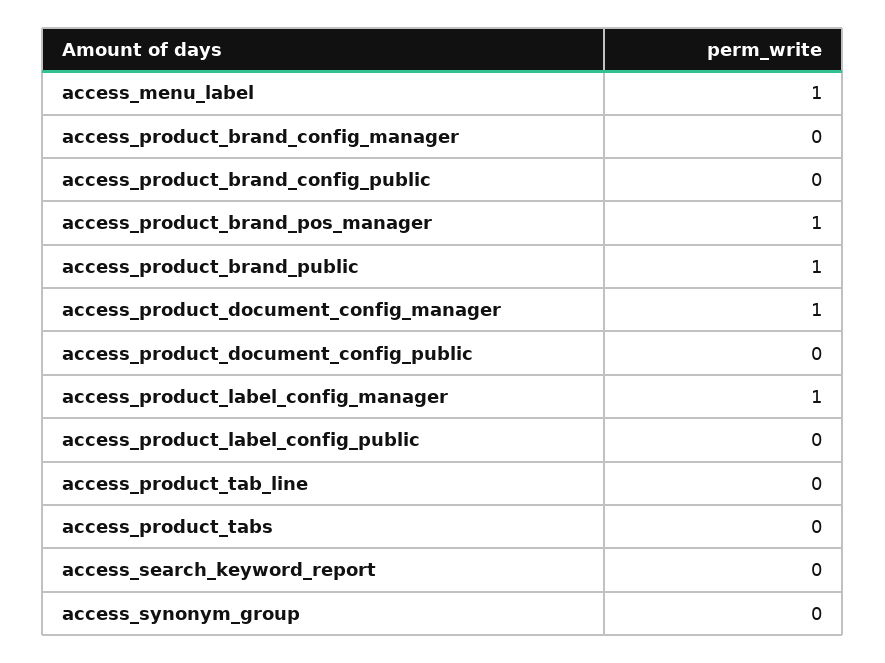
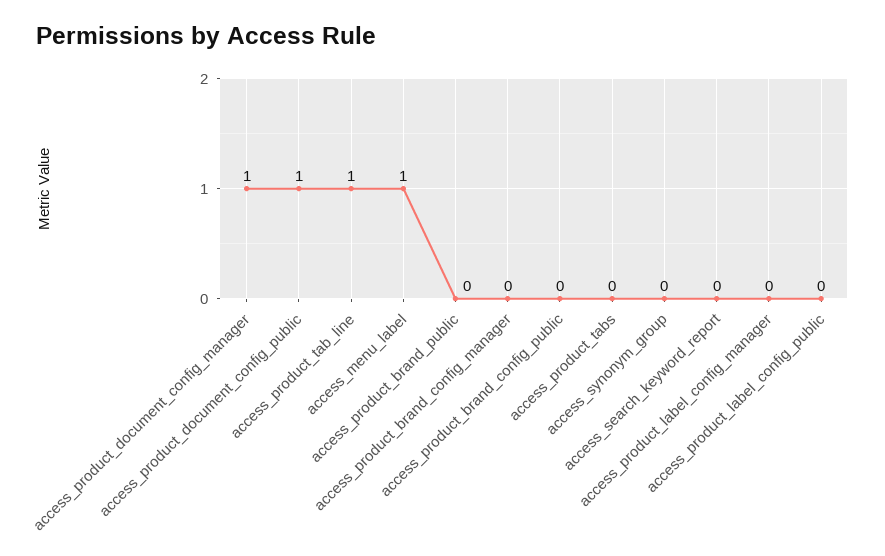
  {
    "access_menu_label": 1,
    "access_product_brand_config_manager": 0,
    "access_product_brand_config_public": 0,
-   "access_product_brand_pos_manager": 1,
-   "access_product_brand_public": 1,
+   "access_product_brand_public": 0,
    "access_product_document_config_manager": 1,
-   "access_product_document_config_public": 0,
+   "access_product_document_config_public": 1,
-   "access_product_label_config_manager": 1,
+   "access_product_label_config_manager": 0,
    "access_product_label_config_public": 0,
-   "access_product_tab_line": 0,
+   "access_product_tab_line": 1,
    "access_product_tabs": 0,
    "access_search_keyword_report": 0,
    "access_synonym_group": 0
  }

